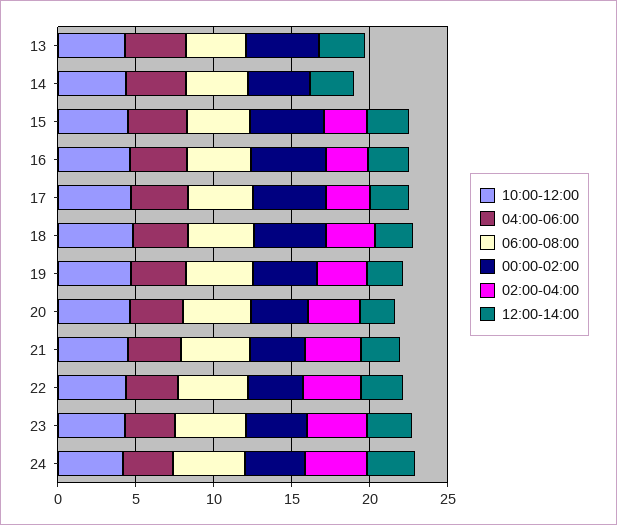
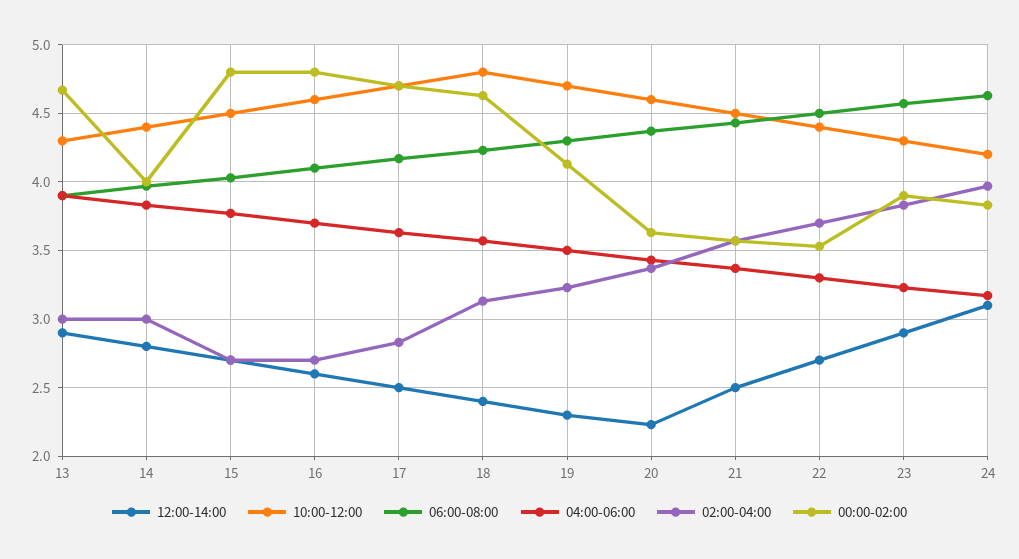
  {
    "10:00-12:00": {
      "13": 4.3,
      "14": 4.4,
      "15": 4.5,
      "16": 4.6,
      "17": 4.7,
      "18": 4.8,
      "19": 4.7,
      "20": 4.6,
      "21": 4.5,
      "22": 4.4,
      "23": 4.3,
      "24": 4.2
    },
    "04:00-06:00": {
      "13": 3.9,
      "14": 3.85,
      "15": 3.75,
      "16": 3.7,
      "17": 3.65,
      "18": 3.55,
      "19": 3.5,
      "20": 3.45,
      "21": 3.35,
      "22": 3.3,
      "23": 3.25,
      "24": 3.15
    },
    "06:00-08:00": {
      "13": 3.9,
      "14": 3.95,
      "15": 4.05,
      "16": 4.1,
      "17": 4.15,
      "18": 4.25,
      "19": 4.3,
      "20": 4.35,
      "21": 4.45,
      "22": 4.5,
      "23": 4.55,
      "24": 4.65
    },
    "00:00-02:00": {
      "13": 4.65,
      "14": 4,
      "15": 4.8,
      "16": 4.8,
      "17": 4.7,
      "18": 4.65,
      "19": 4.15,
      "20": 3.65,
      "21": 3.55,
      "22": 3.55,
      "23": 3.9,
      "24": 3.85
    },
    "02:00-04:00": {
-     "13": 0,
+     "13": 3,
-     "14": 0,
+     "14": 3,
      "15": 2.7,
      "16": 2.7,
      "17": 2.85,
      "18": 3.15,
      "19": 3.25,
      "20": 3.35,
      "21": 3.55,
      "22": 3.7,
      "23": 3.85,
      "24": 3.95
    },
    "12:00-14:00": {
      "13": 2.9,
      "14": 2.8,
      "15": 2.7,
      "16": 2.6,
      "17": 2.5,
      "18": 2.4,
      "19": 2.3,
      "20": 2.25,
      "21": 2.5,
      "22": 2.7,
      "23": 2.9,
      "24": 3.1
    }
  }

